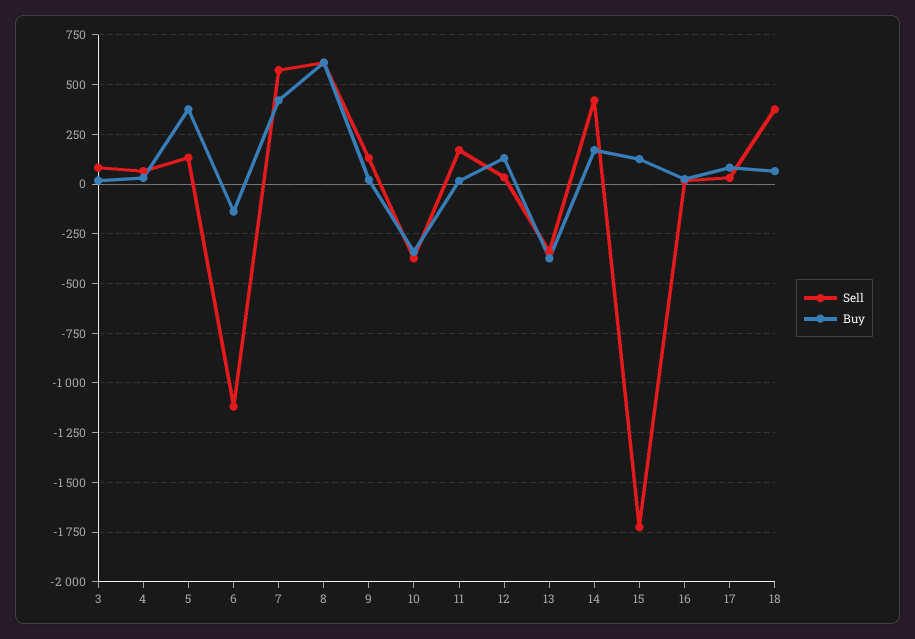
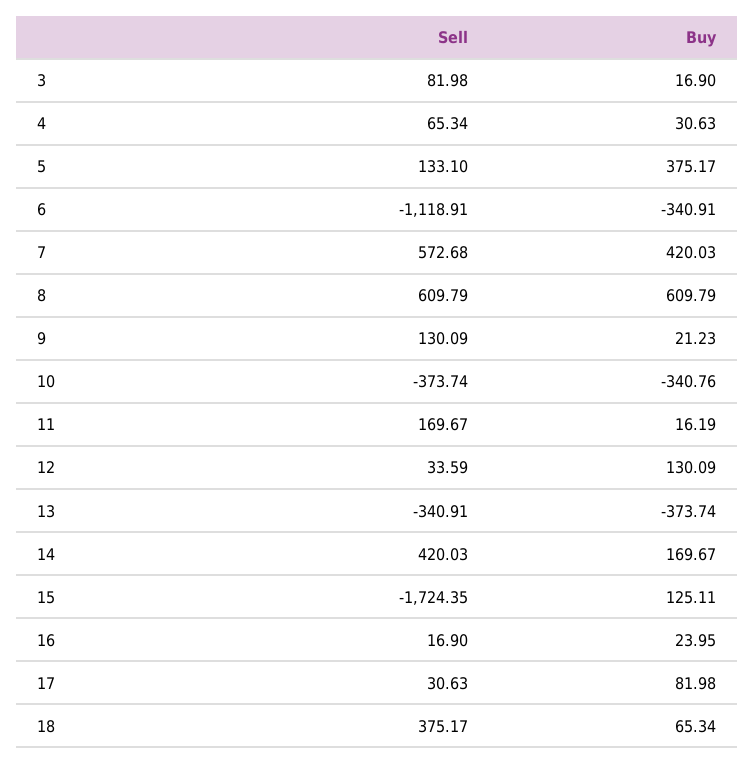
  {
    "Sell": {
      "3": 81.98,
      "4": 65.34,
      "5": 133.1,
      "6": -1118.91,
      "7": 572.68,
      "8": 609.79,
      "9": 130.09,
      "10": -373.74,
      "11": 169.67,
      "12": 33.59,
      "13": -340.91,
      "14": 420.03,
      "15": -1724.35,
      "16": 16.9,
      "17": 30.63,
      "18": 375.17
    },
    "Buy": {
      "3": 16.9,
      "4": 30.63,
      "5": 375.17,
-     "6": -150,
+     "6": -340.91,
      "7": 420.03,
      "8": 609.79,
      "9": 21.23,
      "10": -340.76,
      "11": 16.19,
      "12": 130.09,
      "13": -373.74,
      "14": 169.67,
      "15": 125.11,
      "16": 23.95,
      "17": 81.98,
      "18": 65.34
    }
  }

